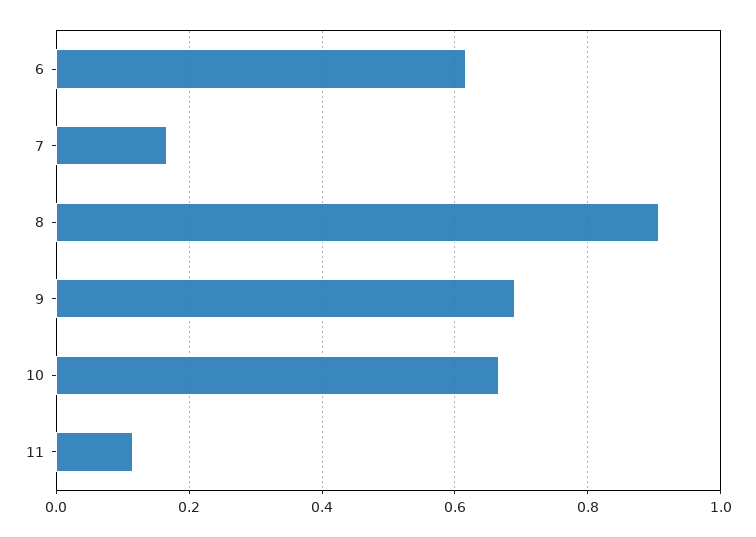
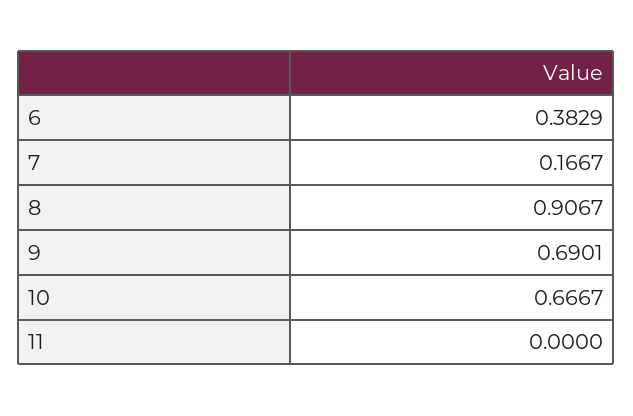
  {
-   "6": 0.62,
+   "6": 0.3829,
    "7": 0.1667,
    "8": 0.9067,
    "9": 0.6901,
    "10": 0.6667,
-   "11": 0.12
+   "11": 0
  }

